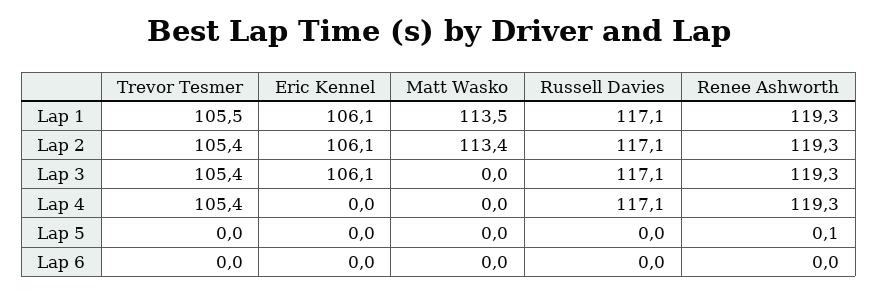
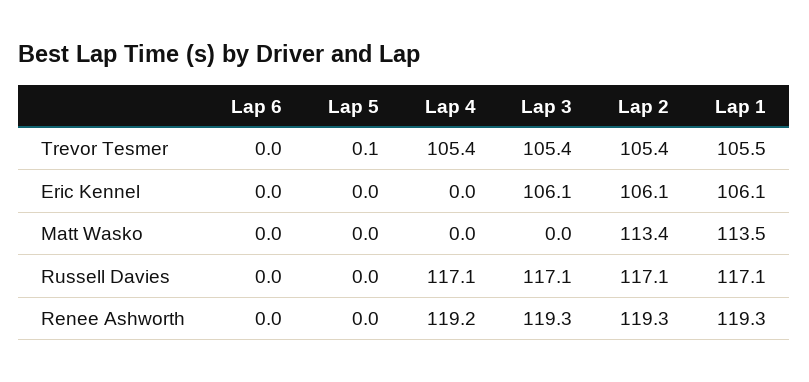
  {
    "Trevor Tesmer": {
      "Lap 1": 105.5,
      "Lap 2": 105.4,
      "Lap 3": 105.4,
      "Lap 4": 105.4,
-     "Lap 5": 0,
+     "Lap 5": 0.1,
      "Lap 6": 0
    },
    "Eric Kennel": {
      "Lap 1": 106.1,
      "Lap 2": 106.1,
      "Lap 3": 106.1,
      "Lap 4": 0,
      "Lap 5": 0,
      "Lap 6": 0
    },
    "Matt Wasko": {
      "Lap 1": 113.5,
      "Lap 2": 113.4,
      "Lap 3": 0,
      "Lap 4": 0,
      "Lap 5": 0,
      "Lap 6": 0
    },
    "Russell Davies": {
      "Lap 1": 117.1,
      "Lap 2": 117.1,
      "Lap 3": 117.1,
      "Lap 4": 117.1,
      "Lap 5": 0,
      "Lap 6": 0
    },
    "Renee Ashworth": {
      "Lap 1": 119.3,
      "Lap 2": 119.3,
      "Lap 3": 119.3,
-     "Lap 4": 119.3,
+     "Lap 4": 119.2,
-     "Lap 5": 0.1,
+     "Lap 5": 0,
      "Lap 6": 0
    }
  }

